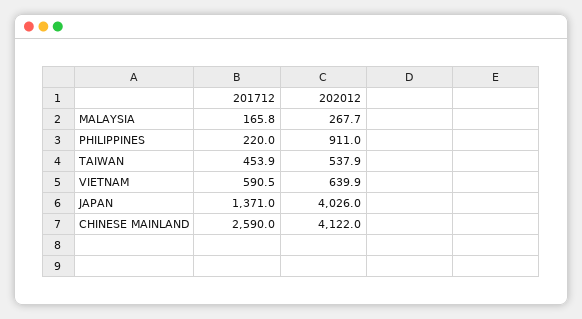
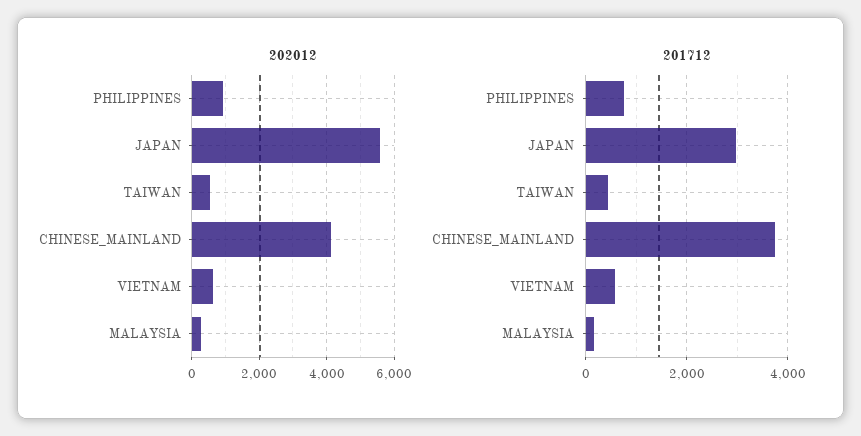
  {
    "201712": {
      "MALAYSIA": 165.8,
-     "PHILIPPINES": 220,
+     "PHILIPPINES": 800,
      "TAIWAN": 453.9,
      "VIETNAM": 590.5,
-     "JAPAN": 1371,
+     "JAPAN": 3000,
-     "CHINESE MAINLAND": 2590
+     "CHINESE MAINLAND": 3800
    },
    "202012": {
      "MALAYSIA": 267.7,
      "PHILIPPINES": 911,
      "TAIWAN": 537.9,
      "VIETNAM": 639.9,
-     "JAPAN": 4026,
+     "JAPAN": 5600,
      "CHINESE MAINLAND": 4122
    }
  }

